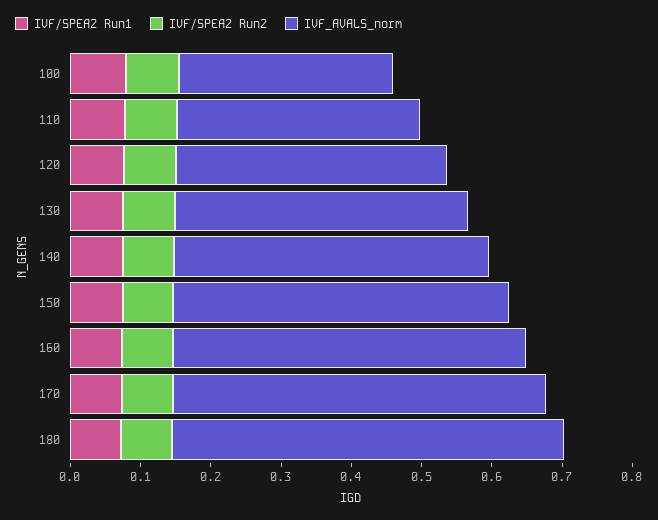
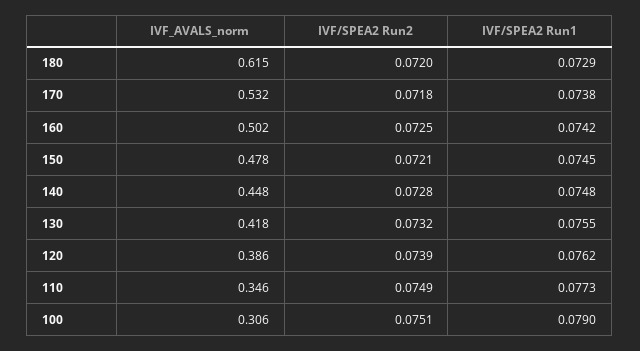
  {
    "IVF/SPEA2 Run1": {
      "100": 0.079,
      "110": 0.0773,
      "120": 0.0762,
      "130": 0.0755,
      "140": 0.0748,
      "150": 0.0745,
      "160": 0.0742,
      "170": 0.0738,
      "180": 0.0729
    },
    "IVF/SPEA2 Run2": {
      "100": 0.0751,
      "110": 0.0749,
      "120": 0.0739,
      "130": 0.0732,
      "140": 0.0728,
      "150": 0.0721,
      "160": 0.0725,
      "170": 0.0718,
      "180": 0.072
    },
    "IVF_AVALS_norm": {
      "100": 0.306,
      "110": 0.346,
      "120": 0.386,
      "130": 0.418,
      "140": 0.448,
      "150": 0.478,
      "160": 0.502,
      "170": 0.532,
-     "180": 0.56
+     "180": 0.615
    }
  }

